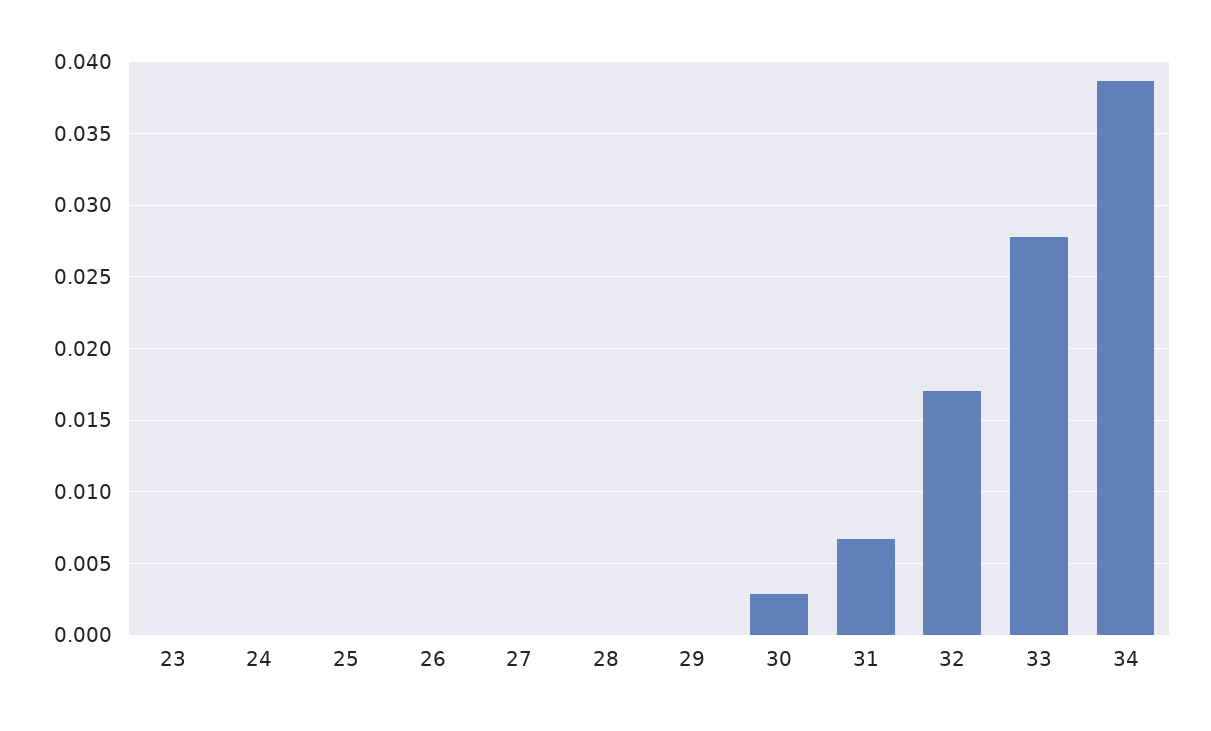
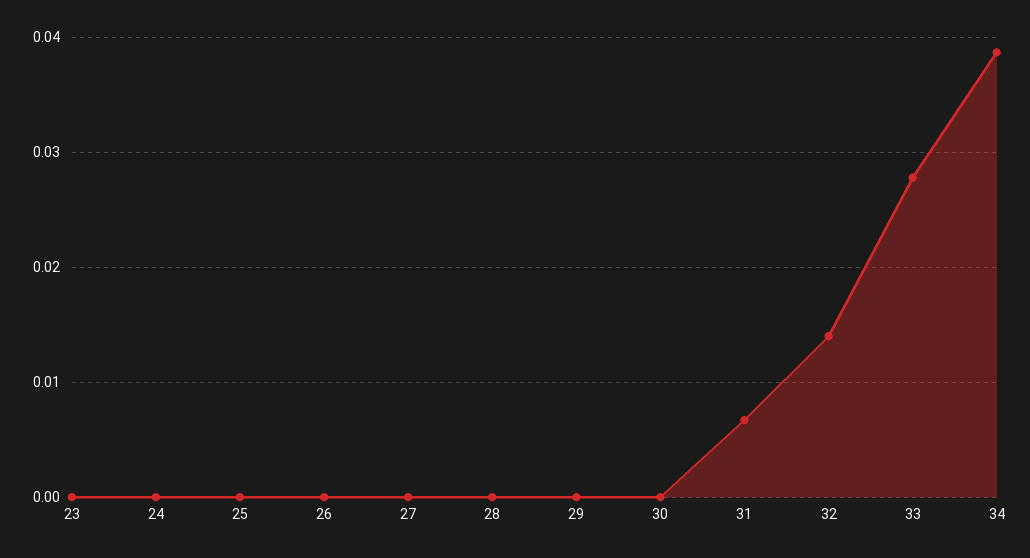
  {
    "23": 0,
    "24": 0,
    "25": 0,
    "26": 0,
    "27": 0,
    "28": 0,
    "29": 0,
-   "30": 0.003,
+   "30": 0,
    "31": 0.0065,
-   "32": 0.017,
+   "32": 0.014,
    "33": 0.028,
    "34": 0.0385
  }

